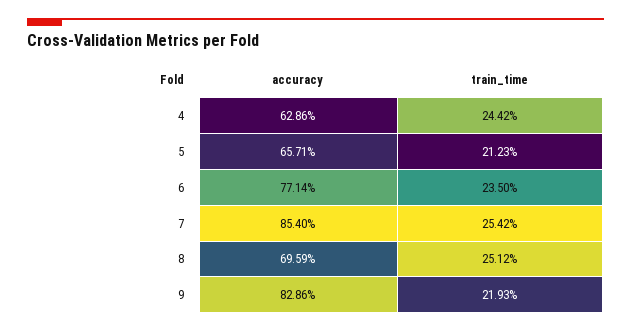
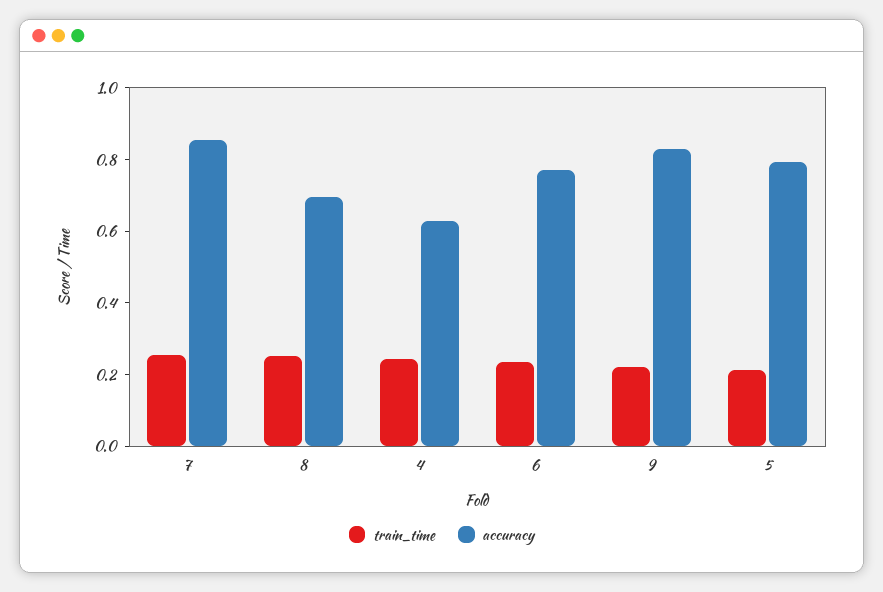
  {
    "accuracy": {
      "4": 0.6286,
-     "5": 0.6571,
+     "5": 0.8,
      "6": 0.7714,
      "7": 0.854,
      "8": 0.6959,
      "9": 0.8286
    },
    "train_time": {
      "4": 0.2442,
      "5": 0.2123,
      "6": 0.235,
      "7": 0.2542,
      "8": 0.2512,
      "9": 0.2193
    }
  }

